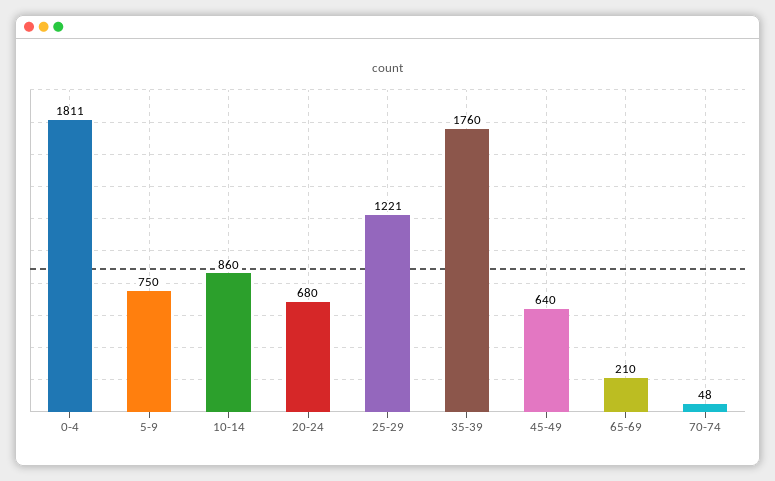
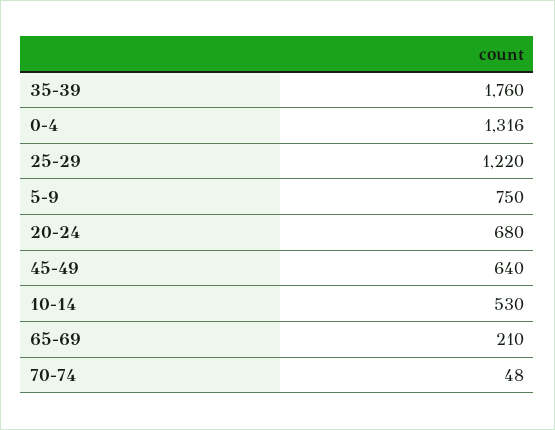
  {
-   "0-4": 1811,
+   "0-4": 1316,
    "5-9": 750,
-   "10-14": 860,
+   "10-14": 530,
    "20-24": 680,
-   "25-29": 1221,
+   "25-29": 1220,
    "35-39": 1760,
    "45-49": 640,
    "65-69": 210,
    "70-74": 48
  }

